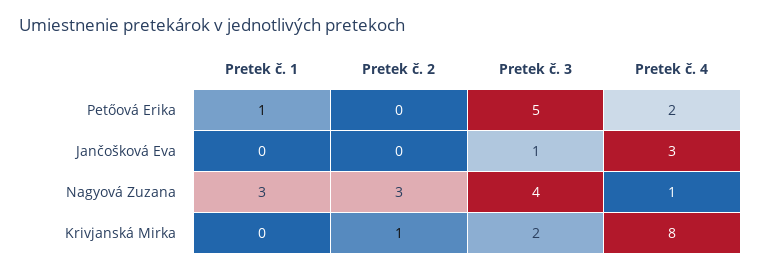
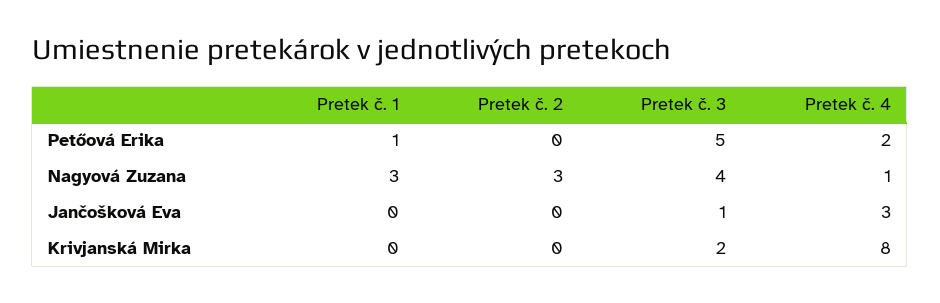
  {
    "Pretek č. 1": {
      "Petőová Erika": 1,
      "Jančošková Eva": 0,
      "Nagyová Zuzana": 3,
      "Krivjanská Mirka": 0
    },
    "Pretek č. 2": {
      "Petőová Erika": 0,
      "Jančošková Eva": 0,
      "Nagyová Zuzana": 3,
-     "Krivjanská Mirka": 1
+     "Krivjanská Mirka": 0
    },
    "Pretek č. 3": {
      "Petőová Erika": 5,
      "Jančošková Eva": 1,
      "Nagyová Zuzana": 4,
      "Krivjanská Mirka": 2
    },
    "Pretek č. 4": {
      "Petőová Erika": 2,
      "Jančošková Eva": 3,
      "Nagyová Zuzana": 1,
      "Krivjanská Mirka": 8
    }
  }

